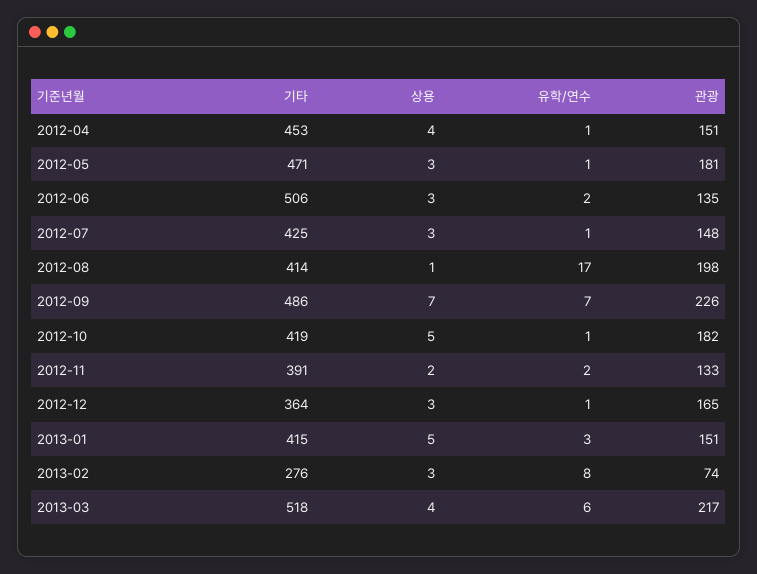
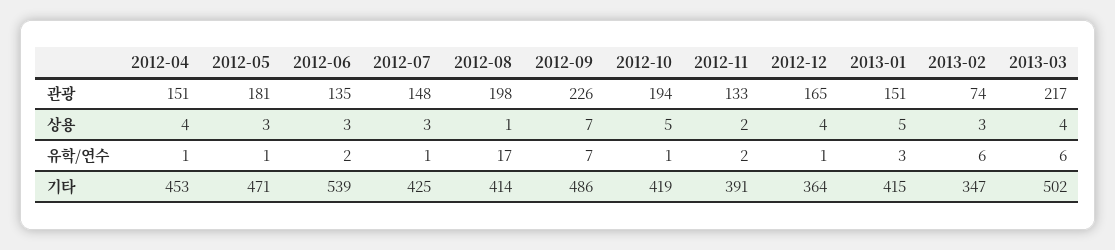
  {
    "기타": {
      "2012-04": 453,
      "2012-05": 471,
-     "2012-06": 506,
+     "2012-06": 539,
      "2012-07": 425,
      "2012-08": 414,
      "2012-09": 486,
      "2012-10": 419,
      "2012-11": 391,
      "2012-12": 364,
      "2013-01": 415,
-     "2013-02": 276,
+     "2013-02": 347,
-     "2013-03": 518
+     "2013-03": 502
    },
    "상용": {
      "2012-04": 4,
      "2012-05": 3,
      "2012-06": 3,
      "2012-07": 3,
      "2012-08": 1,
      "2012-09": 7,
      "2012-10": 5,
      "2012-11": 2,
-     "2012-12": 3,
+     "2012-12": 4,
      "2013-01": 5,
      "2013-02": 3,
      "2013-03": 4
    },
    "유학/연수": {
      "2012-04": 1,
      "2012-05": 1,
      "2012-06": 2,
      "2012-07": 1,
      "2012-08": 17,
      "2012-09": 7,
      "2012-10": 1,
      "2012-11": 2,
      "2012-12": 1,
      "2013-01": 3,
-     "2013-02": 8,
+     "2013-02": 6,
      "2013-03": 6
    },
    "관광": {
      "2012-04": 151,
      "2012-05": 181,
      "2012-06": 135,
      "2012-07": 148,
      "2012-08": 198,
      "2012-09": 226,
-     "2012-10": 182,
+     "2012-10": 194,
      "2012-11": 133,
      "2012-12": 165,
      "2013-01": 151,
      "2013-02": 74,
      "2013-03": 217
    }
  }

